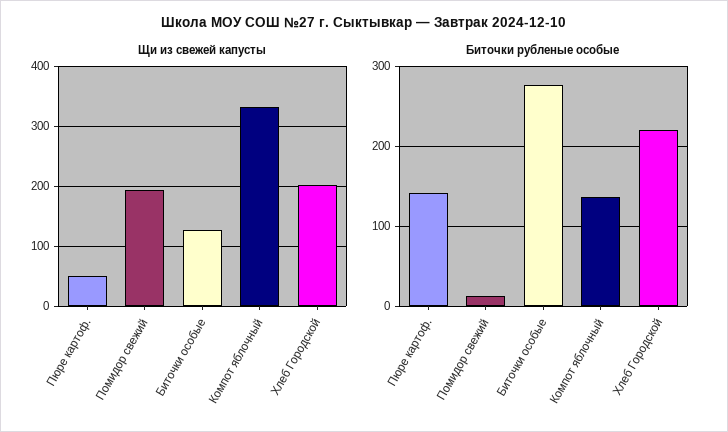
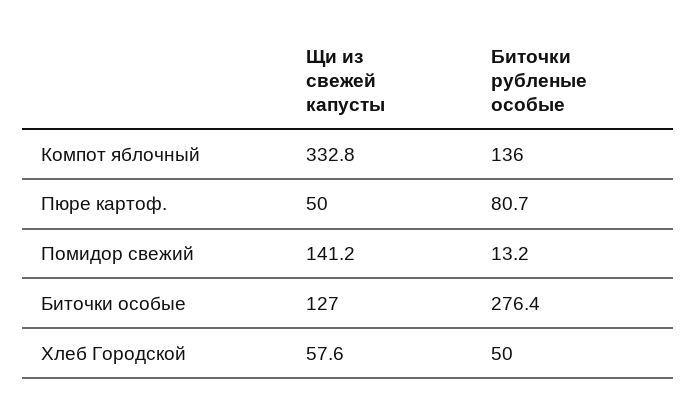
  {
    "Щи из свежей капусты": {
      "Пюре картоф.": 50,
-     "Помидор свежий": 200,
+     "Помидор свежий": 141.2,
      "Биточки особые": 127,
      "Компот яблочный": 332.8,
-     "Хлеб Городской": 200
+     "Хлеб Городской": 57.6
    },
    "Биточки рубленые особые": {
-     "Пюре картоф.": 140,
+     "Пюре картоф.": 80.7,
      "Помидор свежий": 13.2,
      "Биточки особые": 276.4,
      "Компот яблочный": 136,
-     "Хлеб Городской": 220
+     "Хлеб Городской": 50
    }
  }

